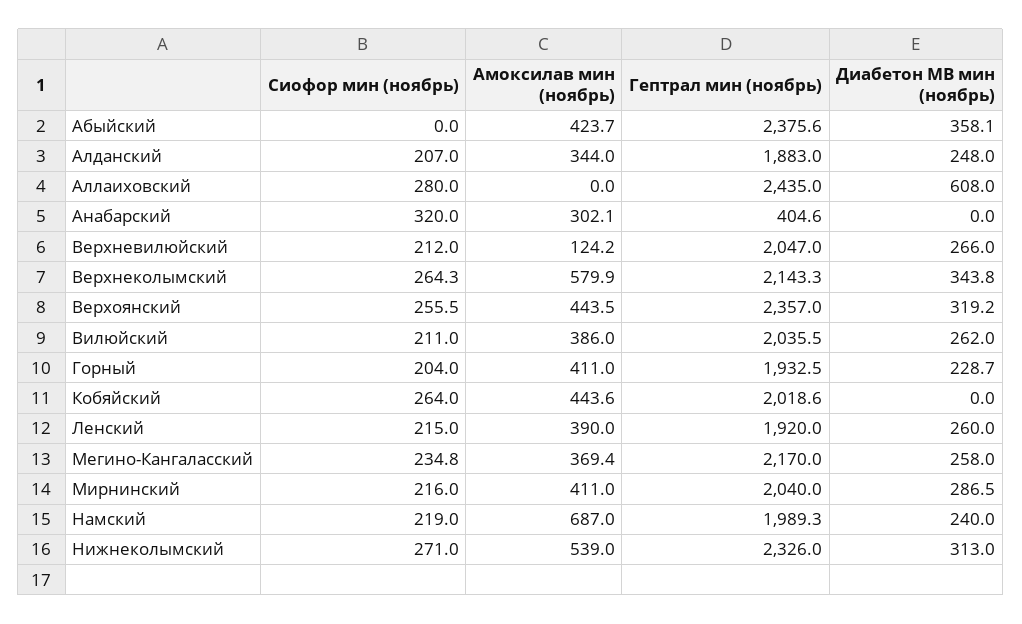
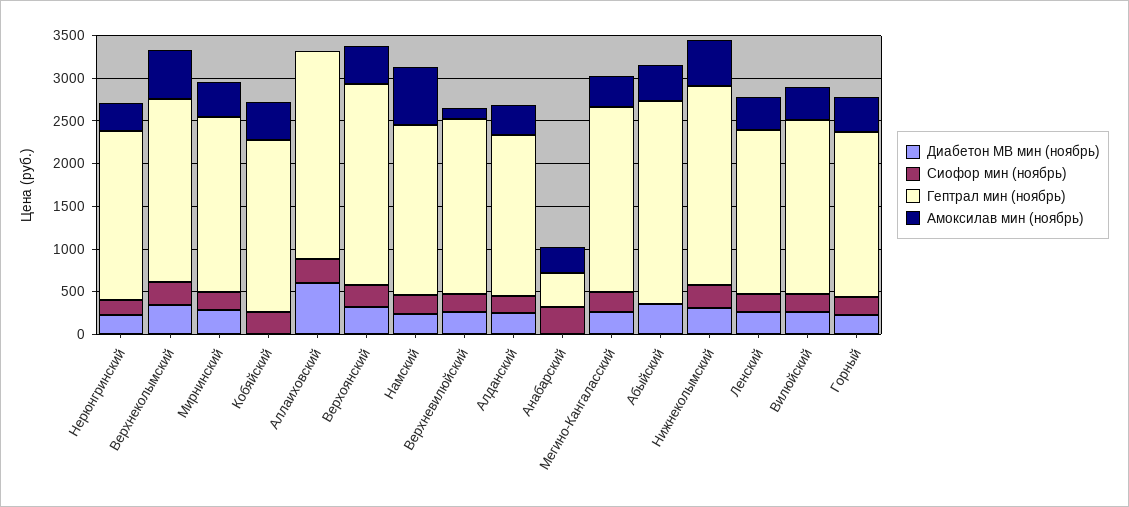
  {
    "Сиофор мин (ноябрь)": {
      "Абыйский": 0,
      "Алданский": 207,
      "Аллаиховский": 280,
      "Анабарский": 320,
      "Верхневилюйский": 212,
      "Верхнеколымский": 264.3,
      "Верхоянский": 255.5,
      "Вилюйский": 211,
      "Горный": 204,
      "Кобяйский": 264,
      "Ленский": 215,
      "Мегино-Кангаласский": 234.8,
      "Мирнинский": 216,
      "Намский": 219,
-     "Нижнеколымский": 271
+     "Нижнеколымский": 271,
+     "Нерюнгринский": 200
    },
    "Амоксилав мин (ноябрь)": {
      "Абыйский": 423.7,
      "Алданский": 344,
      "Аллаиховский": 0,
      "Анабарский": 302.1,
      "Верхневилюйский": 124.2,
      "Верхнеколымский": 579.9,
      "Верхоянский": 443.5,
      "Вилюйский": 386,
      "Горный": 411,
      "Кобяйский": 443.6,
      "Ленский": 390,
      "Мегино-Кангаласский": 369.4,
      "Мирнинский": 411,
      "Намский": 687,
-     "Нижнеколымский": 539
+     "Нижнеколымский": 539,
+     "Нерюнгринский": 300
    },
    "Гептрал мин (ноябрь)": {
      "Абыйский": 2375.6,
      "Алданский": 1883,
      "Аллаиховский": 2435,
      "Анабарский": 404.6,
      "Верхневилюйский": 2047,
      "Верхнеколымский": 2143.3,
      "Верхоянский": 2357,
      "Вилюйский": 2035.5,
      "Горный": 1932.5,
      "Кобяйский": 2018.6,
      "Ленский": 1920,
      "Мегино-Кангаласский": 2170,
      "Мирнинский": 2040,
      "Намский": 1989.3,
-     "Нижнеколымский": 2326
+     "Нижнеколымский": 2326,
+     "Нерюнгринский": 2000
    },
    "Диабетон МВ мин (ноябрь)": {
      "Абыйский": 358.1,
      "Алданский": 248,
      "Аллаиховский": 608,
      "Анабарский": 0,
      "Верхневилюйский": 266,
      "Верхнеколымский": 343.8,
      "Верхоянский": 319.2,
      "Вилюйский": 262,
      "Горный": 228.7,
      "Кобяйский": 0,
      "Ленский": 260,
      "Мегино-Кангаласский": 258,
      "Мирнинский": 286.5,
      "Намский": 240,
-     "Нижнеколымский": 313
+     "Нижнеколымский": 313,
+     "Нерюнгринский": 200
    }
  }

